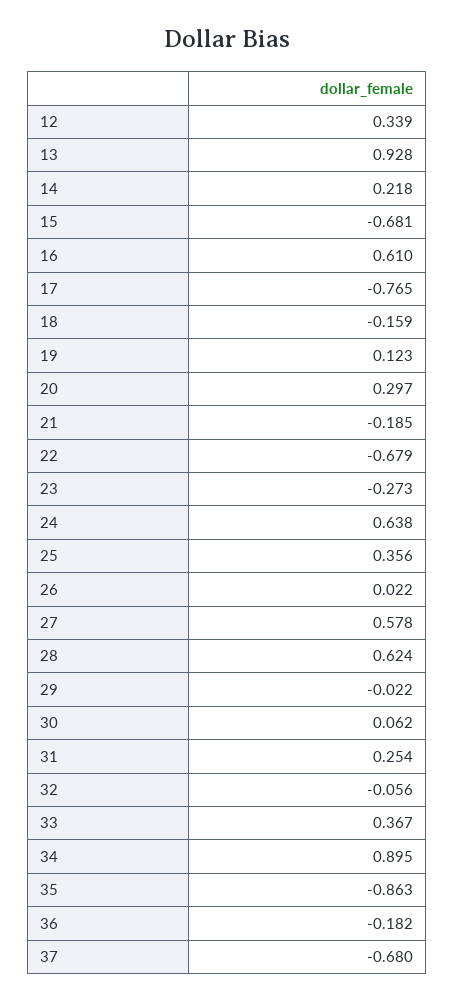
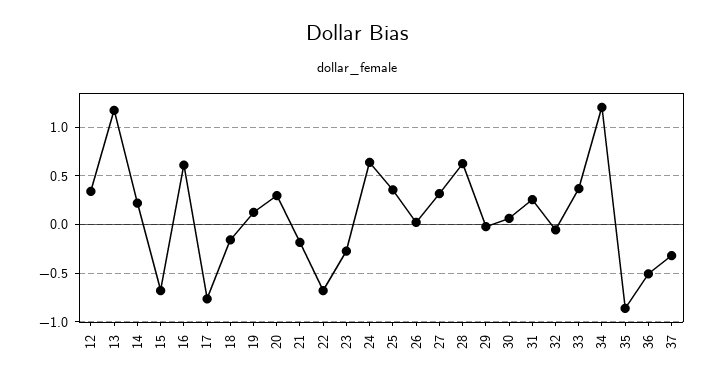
  {
    "12": 0.339,
-   "13": 0.928,
+   "13": 1.2,
    "14": 0.218,
    "15": -0.681,
    "16": 0.61,
    "17": -0.765,
    "18": -0.159,
    "19": 0.123,
    "20": 0.297,
    "21": -0.185,
    "22": -0.679,
    "23": -0.273,
    "24": 0.638,
    "25": 0.356,
    "26": 0.022,
-   "27": 0.578,
+   "27": 0.3,
    "28": 0.624,
    "29": -0.022,
    "30": 0.062,
    "31": 0.254,
    "32": -0.056,
    "33": 0.367,
-   "34": 0.895,
+   "34": 1.2,
    "35": -0.863,
-   "36": -0.182,
+   "36": -0.5,
-   "37": -0.68
+   "37": -0.3
  }

